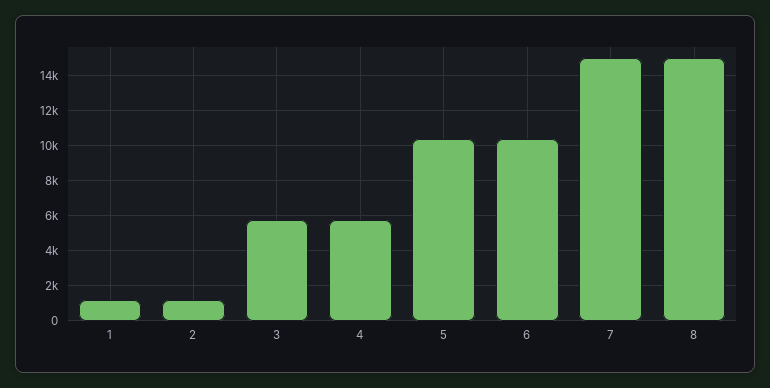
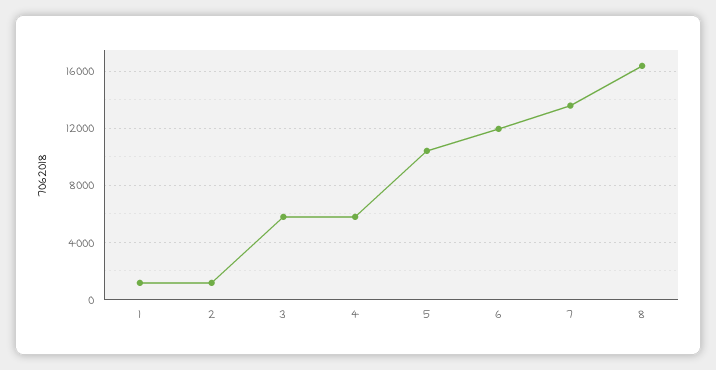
  {
    "1": 1000,
    "2": 1000,
    "3": 6000,
    "4": 6000,
    "5": 10500,
-   "6": 10500,
+   "6": 12000,
-   "7": 15000,
+   "7": 13500,
-   "8": 15000
+   "8": 16500
  }

